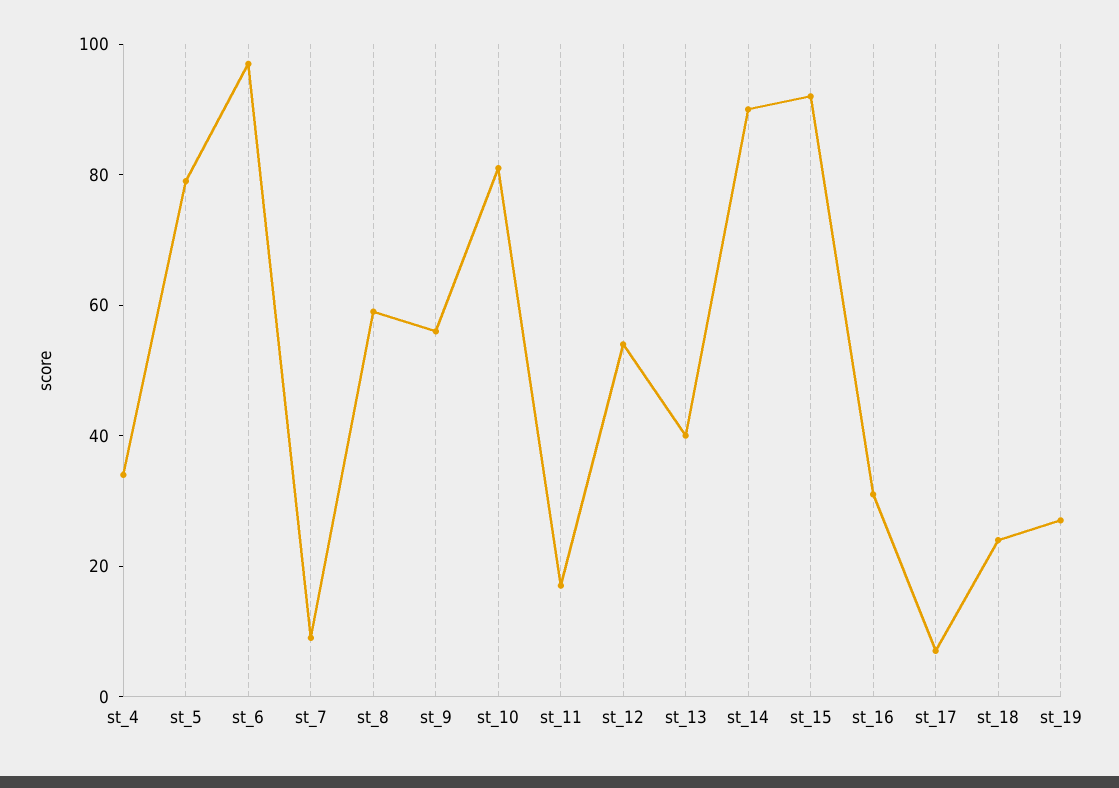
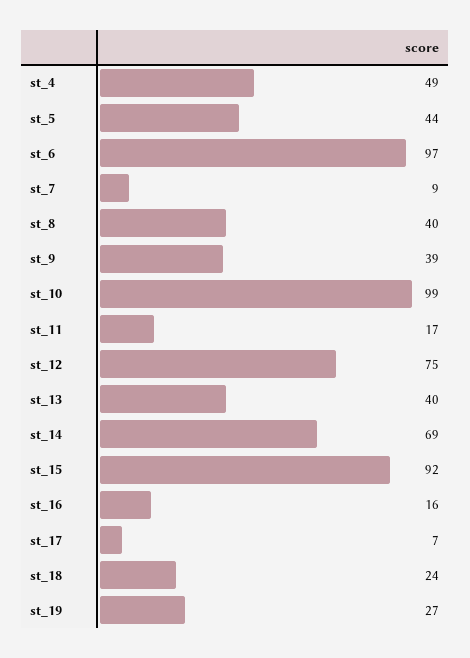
  {
-   "st_4": 35,
+   "st_4": 49,
-   "st_5": 80,
+   "st_5": 44,
    "st_6": 97,
    "st_7": 9,
-   "st_8": 60,
+   "st_8": 40,
-   "st_9": 55,
+   "st_9": 39,
-   "st_10": 80,
+   "st_10": 99,
    "st_11": 17,
-   "st_12": 55,
+   "st_12": 75,
    "st_13": 40,
-   "st_14": 90,
+   "st_14": 69,
    "st_15": 92,
-   "st_16": 30,
+   "st_16": 16,
    "st_17": 7,
    "st_18": 24,
    "st_19": 27
  }

